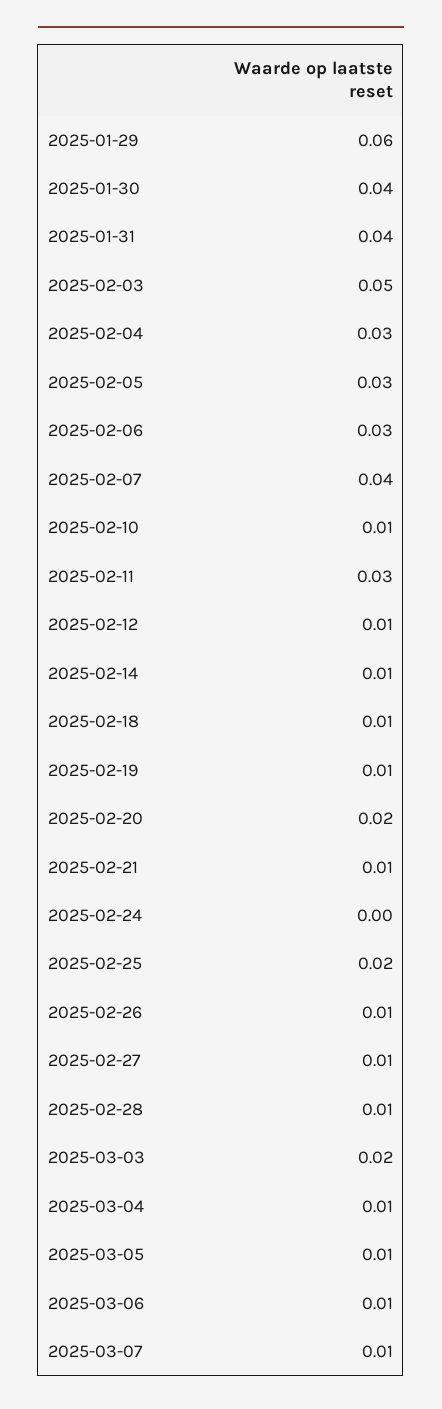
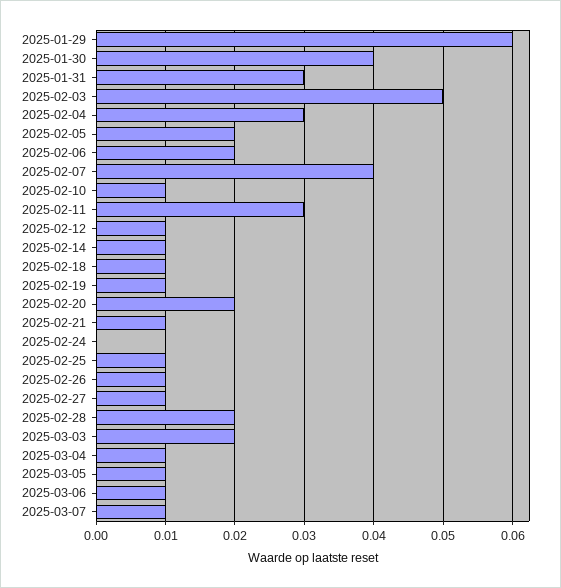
  {
    "2025-01-29": 0.06,
    "2025-01-30": 0.04,
-   "2025-01-31": 0.04,
+   "2025-01-31": 0.03,
    "2025-02-03": 0.05,
    "2025-02-04": 0.03,
-   "2025-02-05": 0.03,
+   "2025-02-05": 0.02,
-   "2025-02-06": 0.03,
+   "2025-02-06": 0.02,
    "2025-02-07": 0.04,
    "2025-02-10": 0.01,
    "2025-02-11": 0.03,
    "2025-02-12": 0.01,
    "2025-02-14": 0.01,
    "2025-02-18": 0.01,
    "2025-02-19": 0.01,
    "2025-02-20": 0.02,
    "2025-02-21": 0.01,
    "2025-02-24": 0,
-   "2025-02-25": 0.02,
+   "2025-02-25": 0.01,
    "2025-02-26": 0.01,
    "2025-02-27": 0.01,
-   "2025-02-28": 0.01,
+   "2025-02-28": 0.02,
    "2025-03-03": 0.02,
    "2025-03-04": 0.01,
    "2025-03-05": 0.01,
    "2025-03-06": 0.01,
    "2025-03-07": 0.01
  }

